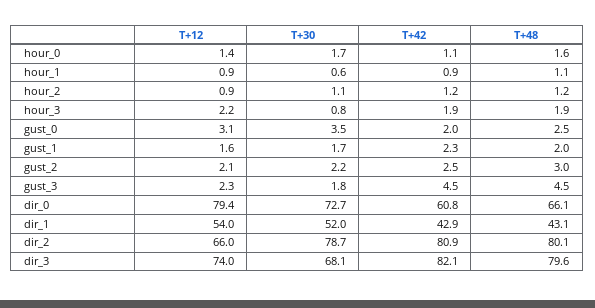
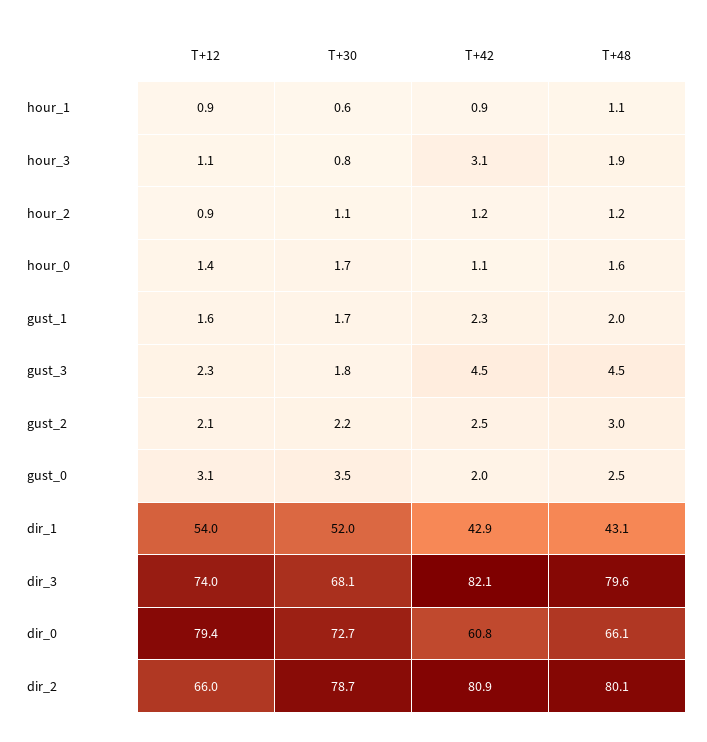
  {
    "T+12": {
      "hour_0": 1.4,
      "hour_1": 0.9,
      "hour_2": 0.9,
-     "hour_3": 2.2,
+     "hour_3": 1.1,
      "gust_0": 3.1,
      "gust_1": 1.6,
      "gust_2": 2.1,
      "gust_3": 2.3,
      "dir_0": 79.4,
      "dir_1": 54,
      "dir_2": 66,
      "dir_3": 74
    },
    "T+30": {
      "hour_0": 1.7,
      "hour_1": 0.6,
      "hour_2": 1.1,
      "hour_3": 0.8,
      "gust_0": 3.5,
      "gust_1": 1.7,
      "gust_2": 2.2,
      "gust_3": 1.8,
      "dir_0": 72.7,
      "dir_1": 52,
      "dir_2": 78.7,
      "dir_3": 68.1
    },
    "T+42": {
      "hour_0": 1.1,
      "hour_1": 0.9,
      "hour_2": 1.2,
-     "hour_3": 1.9,
+     "hour_3": 3.1,
      "gust_0": 2,
      "gust_1": 2.3,
      "gust_2": 2.5,
      "gust_3": 4.5,
      "dir_0": 60.8,
      "dir_1": 42.9,
      "dir_2": 80.9,
      "dir_3": 82.1
    },
    "T+48": {
      "hour_0": 1.6,
      "hour_1": 1.1,
      "hour_2": 1.2,
      "hour_3": 1.9,
      "gust_0": 2.5,
      "gust_1": 2,
      "gust_2": 3,
      "gust_3": 4.5,
      "dir_0": 66.1,
      "dir_1": 43.1,
      "dir_2": 80.1,
      "dir_3": 79.6
    }
  }

